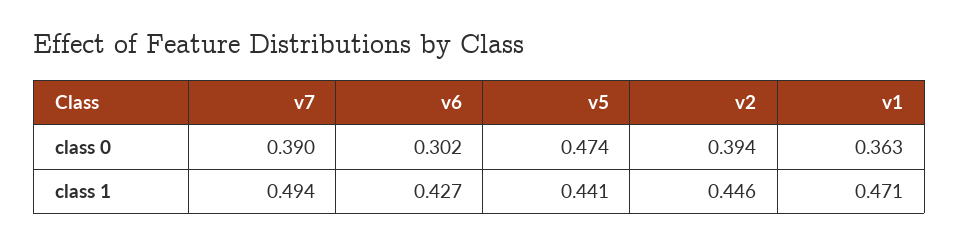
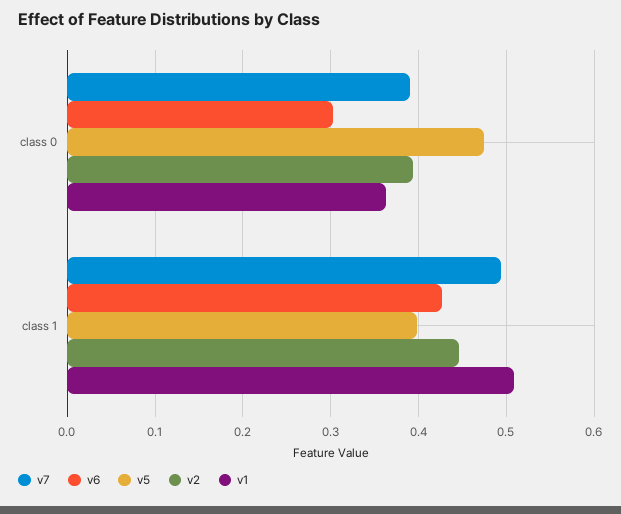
  {
    "v7": {
      "class 0": 0.39,
      "class 1": 0.494
    },
    "v6": {
      "class 0": 0.302,
      "class 1": 0.427
    },
    "v5": {
      "class 0": 0.474,
-     "class 1": 0.441
+     "class 1": 0.4
    },
    "v2": {
      "class 0": 0.394,
      "class 1": 0.446
    },
    "v1": {
      "class 0": 0.363,
-     "class 1": 0.471
+     "class 1": 0.51
    }
  }

